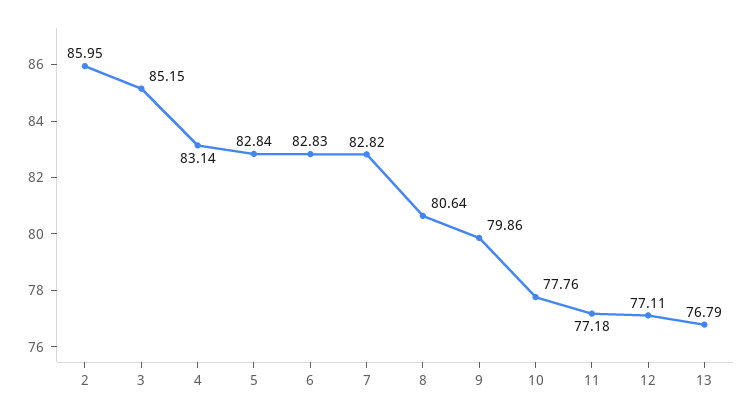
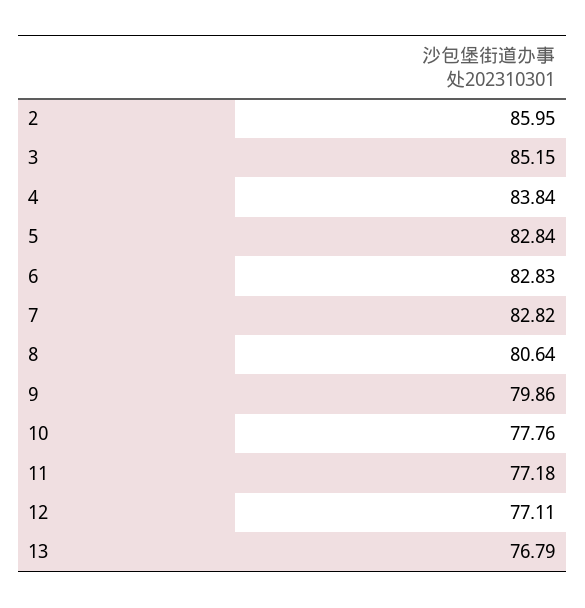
  {
    "2": 85.95,
    "3": 85.15,
-   "4": 83.14,
+   "4": 83.84,
    "5": 82.84,
    "6": 82.83,
    "7": 82.82,
    "8": 80.64,
    "9": 79.86,
    "10": 77.76,
    "11": 77.18,
    "12": 77.11,
    "13": 76.79
  }

